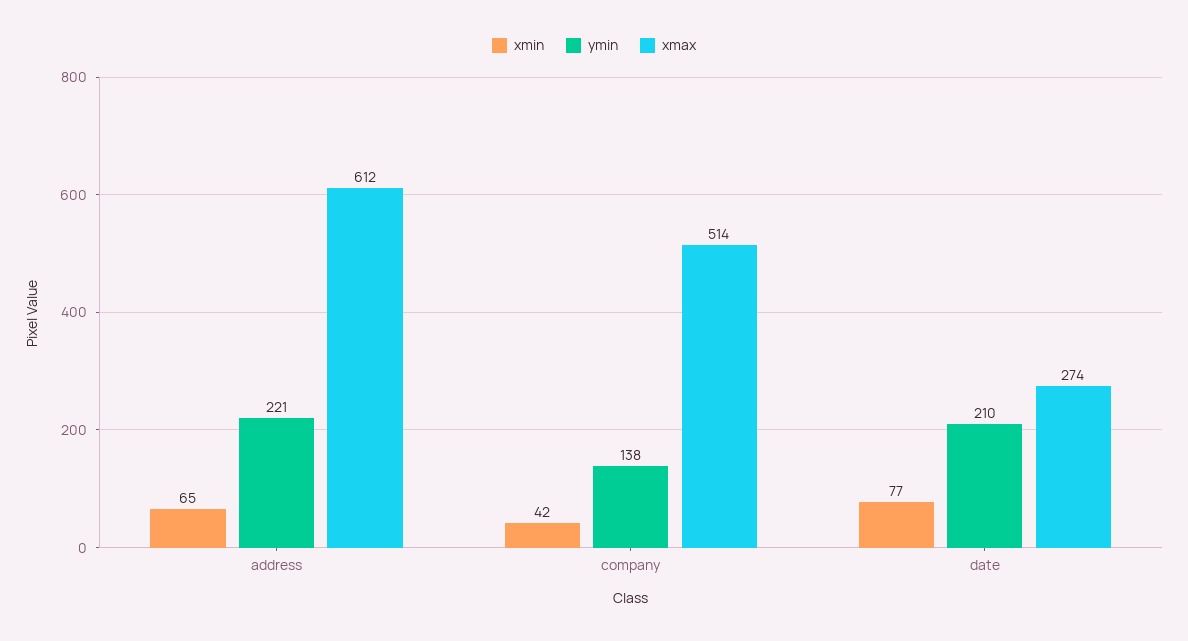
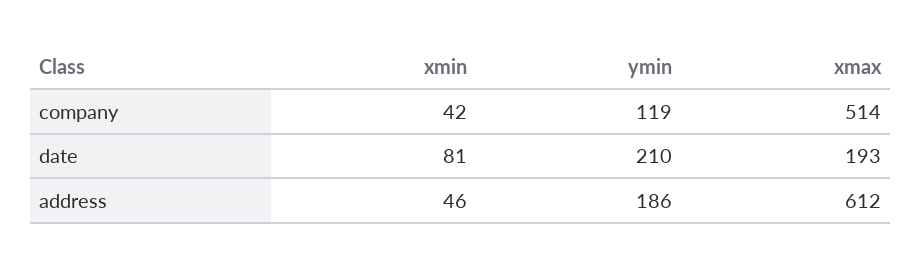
  {
    "xmin": {
-     "address": 65,
+     "address": 46,
      "company": 42,
-     "date": 77
+     "date": 81
    },
    "ymin": {
-     "address": 221,
+     "address": 186,
-     "company": 138,
+     "company": 119,
      "date": 210
    },
    "xmax": {
      "address": 612,
      "company": 514,
-     "date": 274
+     "date": 193
    }
  }

